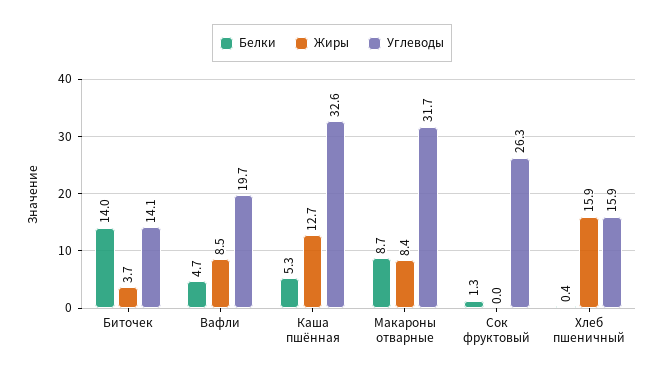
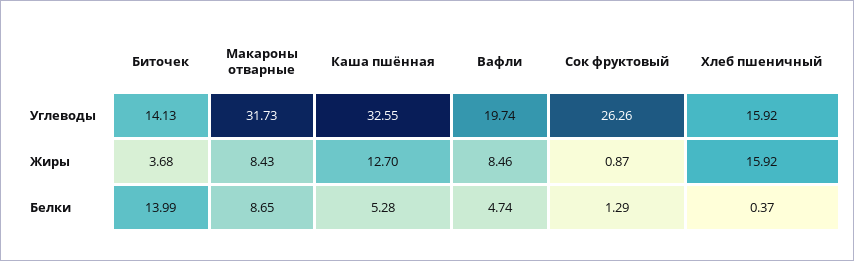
  {
    "Белки": {
      "Биточек": 13.99,
      "Вафли": 4.74,
      "Каша пшённая": 5.28,
      "Макароны отварные": 8.65,
      "Сок фруктовый": 1.29,
      "Хлеб пшеничный": 0.37
    },
    "Жиры": {
      "Биточек": 3.68,
      "Вафли": 8.46,
      "Каша пшённая": 12.7,
      "Макароны отварные": 8.43,
-     "Сок фруктовый": 0,
+     "Сок фруктовый": 0.87,
      "Хлеб пшеничный": 15.92
    },
    "Углеводы": {
      "Биточек": 14.13,
      "Вафли": 19.74,
      "Каша пшённая": 32.55,
      "Макароны отварные": 31.73,
      "Сок фруктовый": 26.26,
      "Хлеб пшеничный": 15.92
    }
  }

